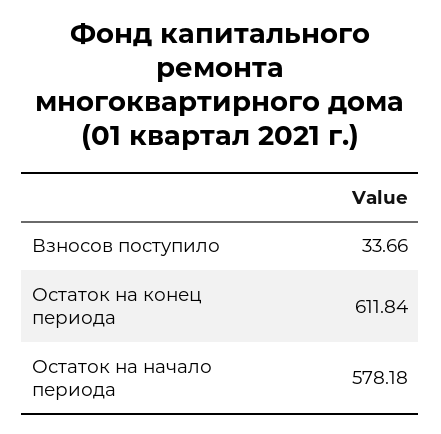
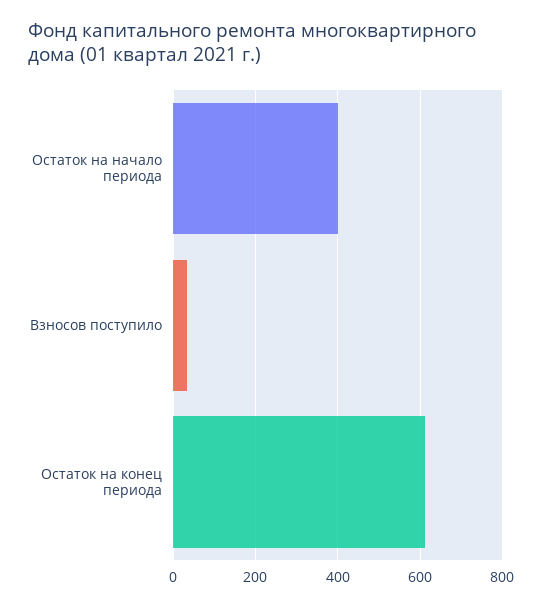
  {
    "Взносов поступило": 33.66,
    "Остаток на конец периода": 611.84,
-   "Остаток на начало периода": 578.18
+   "Остаток на начало периода": 400
  }

